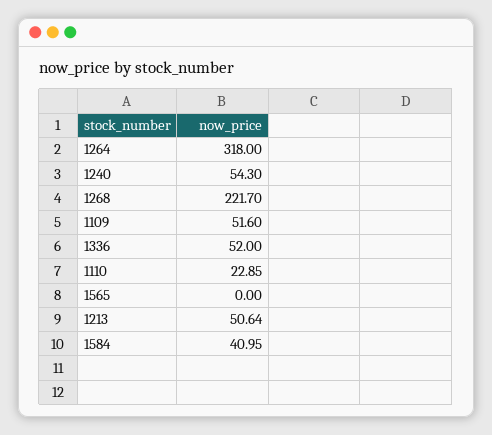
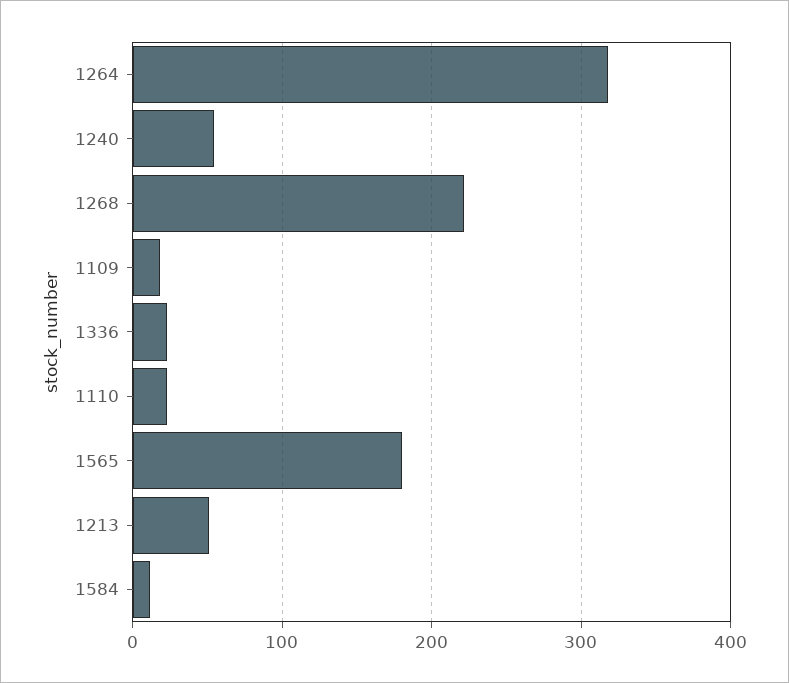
  {
    "1264": 318,
    "1240": 54.3,
    "1268": 221.7,
-   "1109": 51.6,
+   "1109": 20,
-   "1336": 52,
+   "1336": 20,
    "1110": 22.85,
-   "1565": 0,
+   "1565": 180,
    "1213": 50.64,
-   "1584": 40.95
+   "1584": 10
  }

